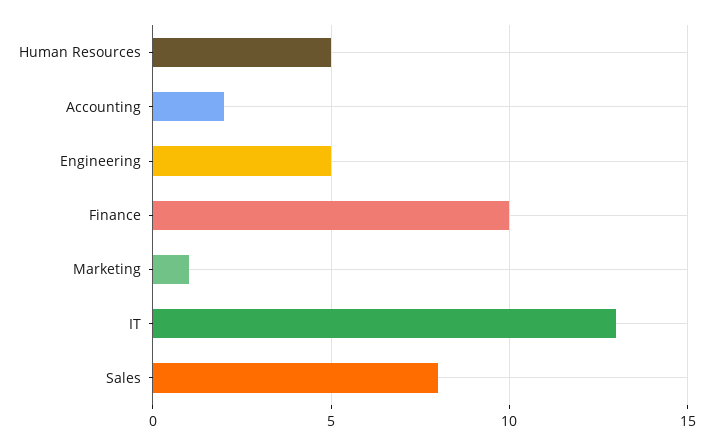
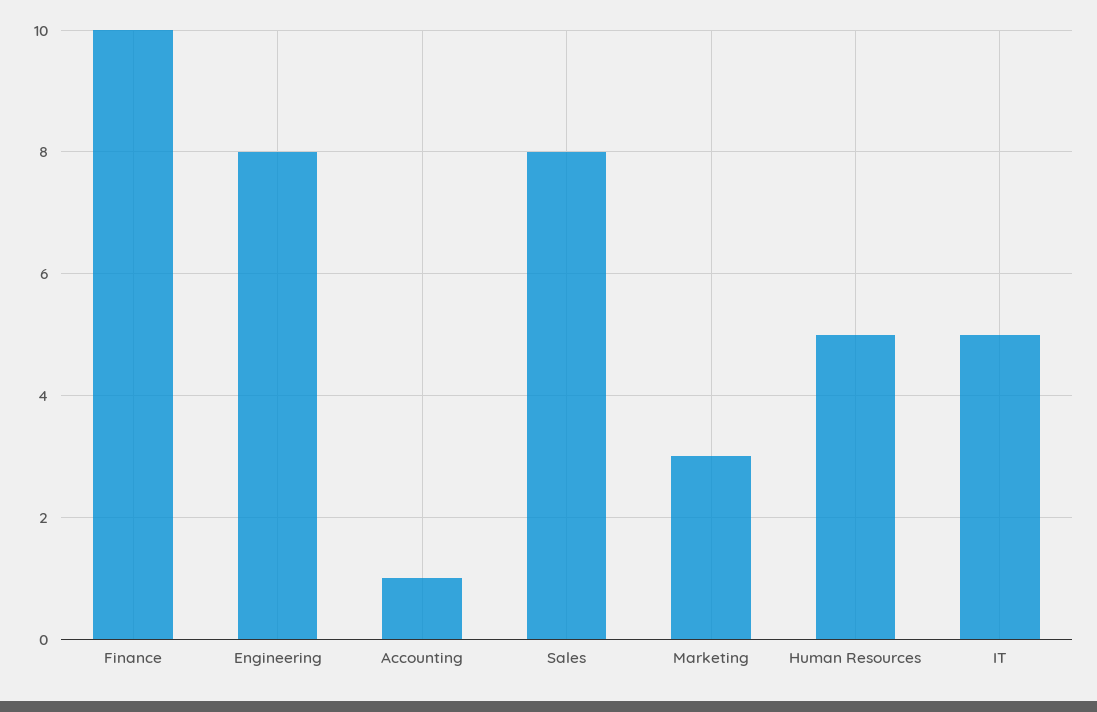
  {
    "Human Resources": 5,
-   "Accounting": 2,
+   "Accounting": 1,
-   "Engineering": 5,
+   "Engineering": 8,
    "Finance": 10,
-   "Marketing": 1,
+   "Marketing": 3,
-   "IT": 13,
+   "IT": 5,
    "Sales": 8
  }

